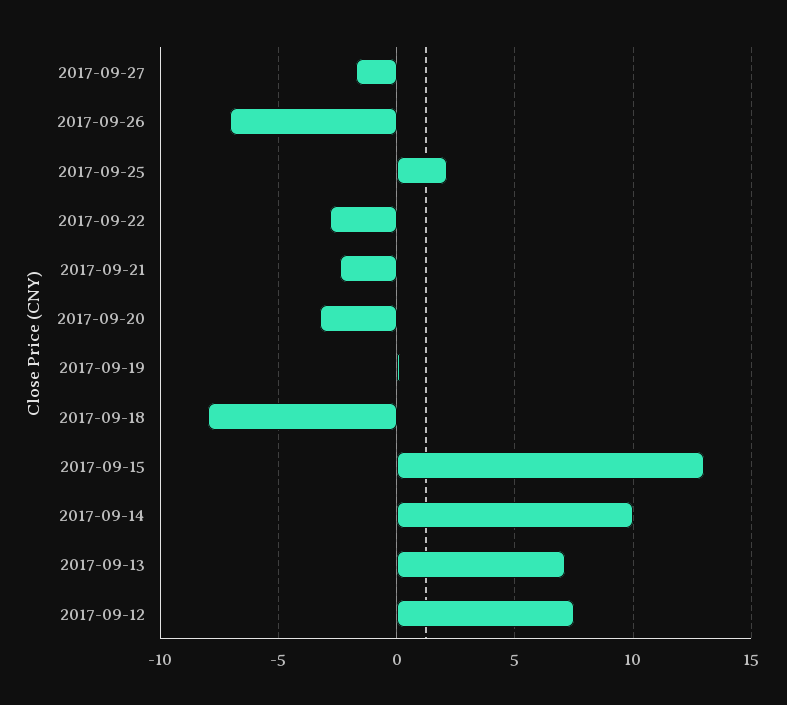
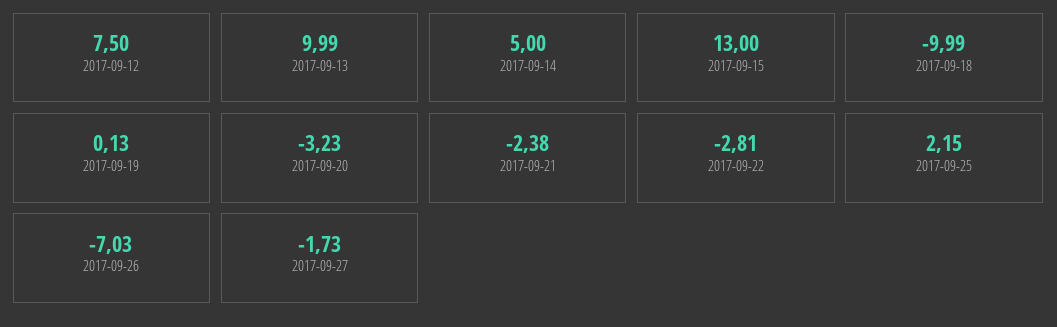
  {
    "2017-09-27": -1.73,
    "2017-09-26": -7.03,
    "2017-09-25": 2.15,
    "2017-09-22": -2.81,
    "2017-09-21": -2.38,
    "2017-09-20": -3.23,
    "2017-09-19": 0.13,
-   "2017-09-18": -8,
+   "2017-09-18": -9.99,
    "2017-09-15": 13,
-   "2017-09-14": 10,
+   "2017-09-14": 5,
-   "2017-09-13": 7,
+   "2017-09-13": 9.99,
    "2017-09-12": 7.5
  }

